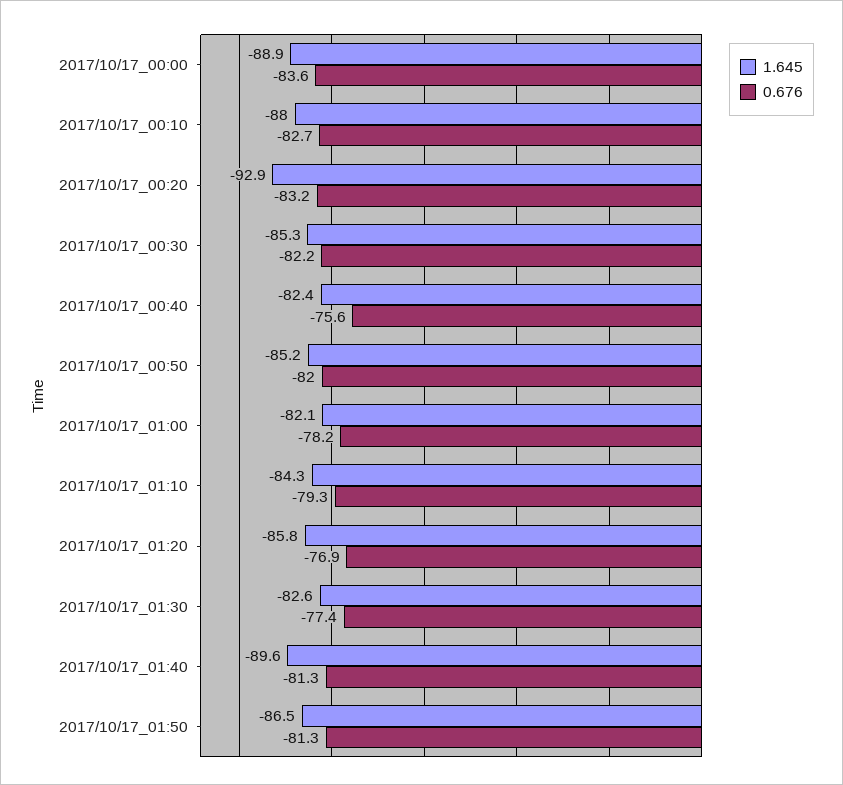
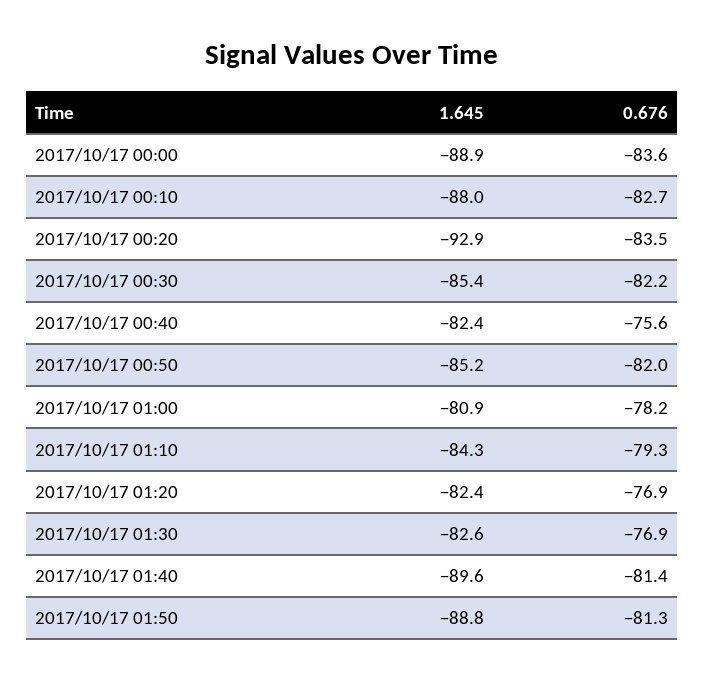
  {
    "1.645": {
      "2017/10/17_00:00": -88.9,
      "2017/10/17_00:10": -88,
      "2017/10/17_00:20": -92.9,
-     "2017/10/17_00:30": -85.3,
+     "2017/10/17_00:30": -85.4,
      "2017/10/17_00:40": -82.4,
      "2017/10/17_00:50": -85.2,
-     "2017/10/17_01:00": -82.1,
+     "2017/10/17_01:00": -80.9,
      "2017/10/17_01:10": -84.3,
-     "2017/10/17_01:20": -85.8,
+     "2017/10/17_01:20": -82.4,
      "2017/10/17_01:30": -82.6,
      "2017/10/17_01:40": -89.6,
-     "2017/10/17_01:50": -86.5
+     "2017/10/17_01:50": -88.8
    },
    "0.676": {
      "2017/10/17_00:00": -83.6,
      "2017/10/17_00:10": -82.7,
-     "2017/10/17_00:20": -83.2,
+     "2017/10/17_00:20": -83.5,
      "2017/10/17_00:30": -82.2,
      "2017/10/17_00:40": -75.6,
      "2017/10/17_00:50": -82,
      "2017/10/17_01:00": -78.2,
      "2017/10/17_01:10": -79.3,
      "2017/10/17_01:20": -76.9,
-     "2017/10/17_01:30": -77.4,
+     "2017/10/17_01:30": -76.9,
-     "2017/10/17_01:40": -81.3,
+     "2017/10/17_01:40": -81.4,
      "2017/10/17_01:50": -81.3
    }
  }

